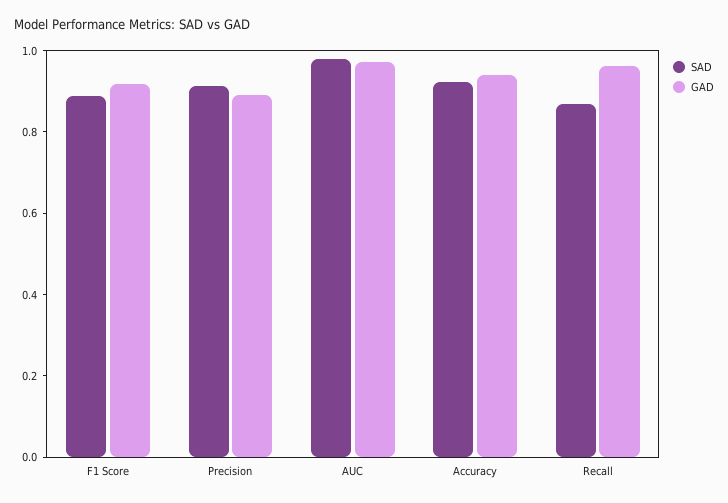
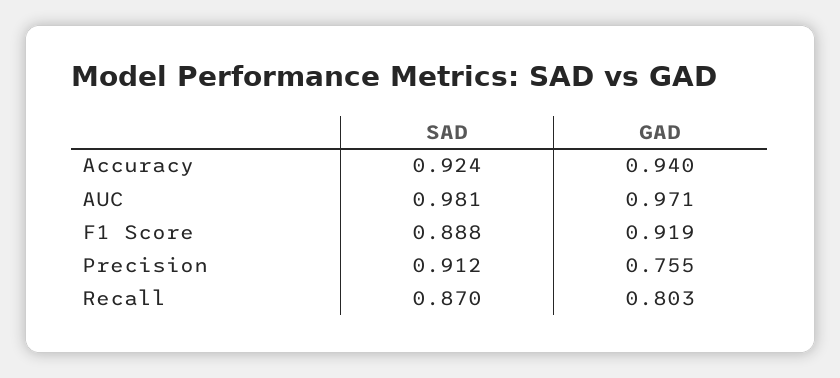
  {
    "SAD": {
      "F1 Score": 0.888,
      "Precision": 0.912,
      "AUC": 0.981,
      "Accuracy": 0.924,
      "Recall": 0.87
    },
    "GAD": {
      "F1 Score": 0.919,
-     "Precision": 0.9,
+     "Precision": 0.755,
      "AUC": 0.971,
      "Accuracy": 0.94,
-     "Recall": 0.95
+     "Recall": 0.803
    }
  }

